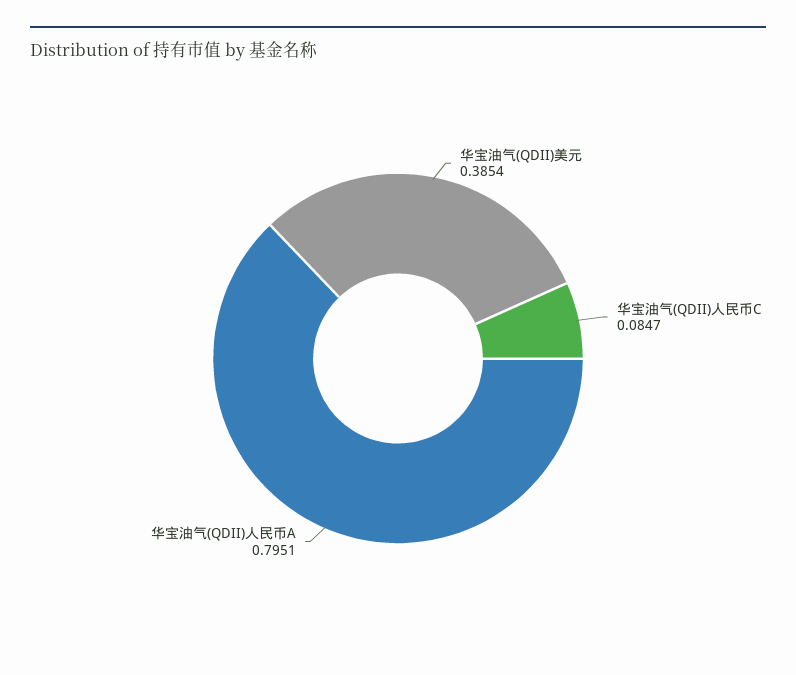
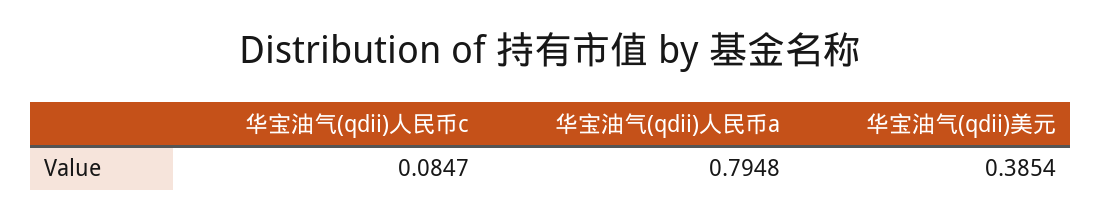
  {
    "华宝油气(QDII)美元": 0.3854,
    "华宝油气(QDII)人民币C": 0.0847,
-   "华宝油气(QDII)人民币A": 0.7951
+   "华宝油气(QDII)人民币A": 0.7948
  }

